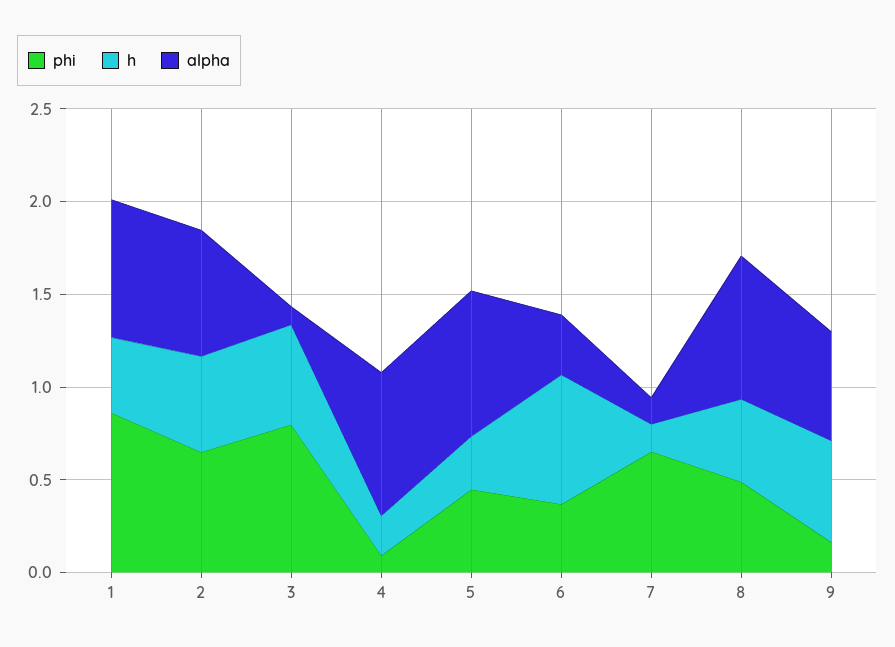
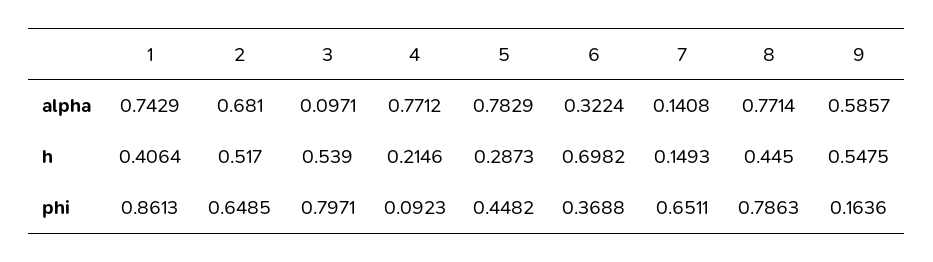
  {
    "phi": {
      "1": 0.8613,
      "2": 0.6485,
      "3": 0.7971,
      "4": 0.0923,
      "5": 0.4482,
      "6": 0.3688,
      "7": 0.6511,
-     "8": 0.5,
+     "8": 0.7863,
      "9": 0.1636
    },
    "h": {
      "1": 0.4064,
      "2": 0.517,
      "3": 0.539,
      "4": 0.2146,
      "5": 0.2873,
      "6": 0.6982,
      "7": 0.1493,
      "8": 0.445,
      "9": 0.5475
    },
    "alpha": {
      "1": 0.7429,
      "2": 0.681,
      "3": 0.0971,
      "4": 0.7712,
      "5": 0.7829,
      "6": 0.3224,
      "7": 0.1408,
      "8": 0.7714,
      "9": 0.5857
    }
  }

